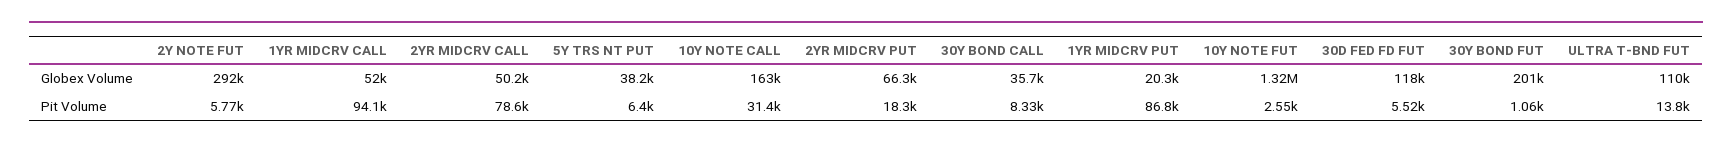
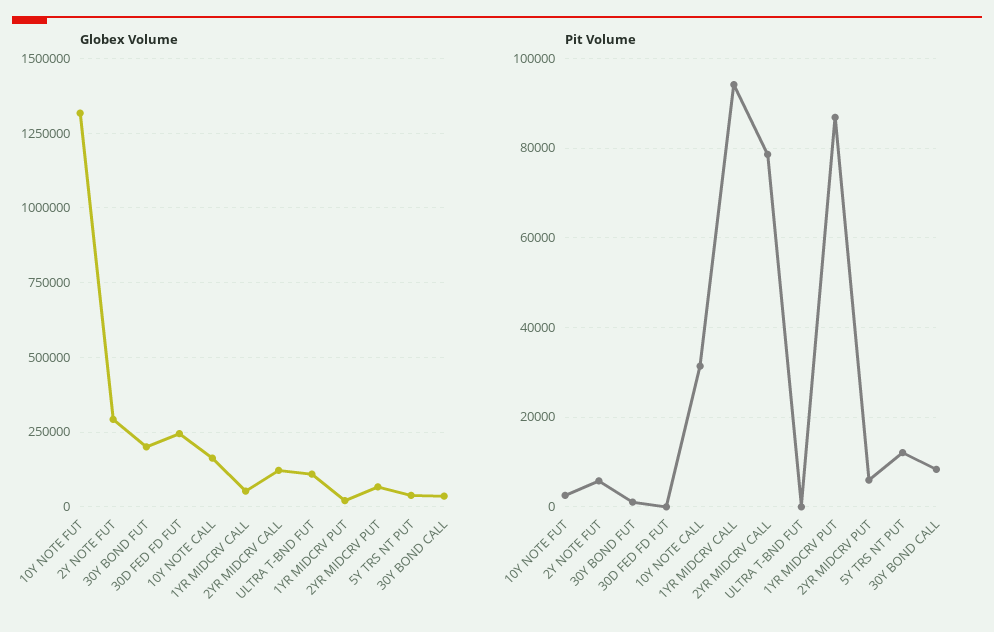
  {
    "Globex Volume": {
      "2Y NOTE FUT": 292000,
      "1YR MIDCRV CALL": 52000,
-     "2YR MIDCRV CALL": 50200,
+     "2YR MIDCRV CALL": 125000,
      "5Y TRS NT PUT": 38200,
      "10Y NOTE CALL": 163000,
      "2YR MIDCRV PUT": 66300,
      "30Y BOND CALL": 35700,
      "1YR MIDCRV PUT": 20300,
      "10Y NOTE FUT": 1320000,
-     "30D FED FD FUT": 118000,
+     "30D FED FD FUT": 250000,
      "30Y BOND FUT": 201000,
      "ULTRA T-BND FUT": 110000
    },
    "Pit Volume": {
      "2Y NOTE FUT": 5770,
      "1YR MIDCRV CALL": 94100,
      "2YR MIDCRV CALL": 78600,
-     "5Y TRS NT PUT": 6400,
+     "5Y TRS NT PUT": 12000,
      "10Y NOTE CALL": 31400,
-     "2YR MIDCRV PUT": 18300,
+     "2YR MIDCRV PUT": 6000,
      "30Y BOND CALL": 8330,
      "1YR MIDCRV PUT": 86800,
      "10Y NOTE FUT": 2550,
-     "30D FED FD FUT": 5520,
+     "30D FED FD FUT": 0,
      "30Y BOND FUT": 1060,
-     "ULTRA T-BND FUT": 13800
+     "ULTRA T-BND FUT": 0
    }
  }

